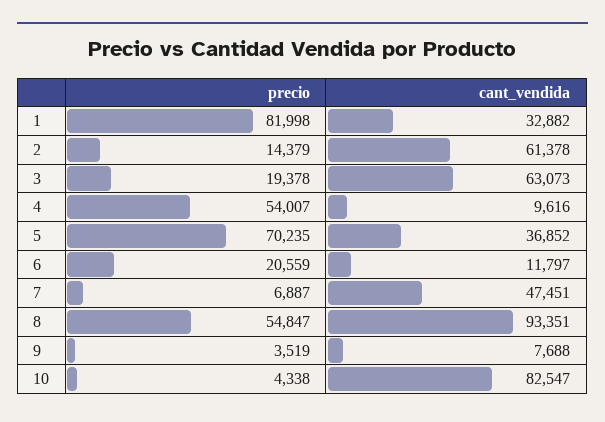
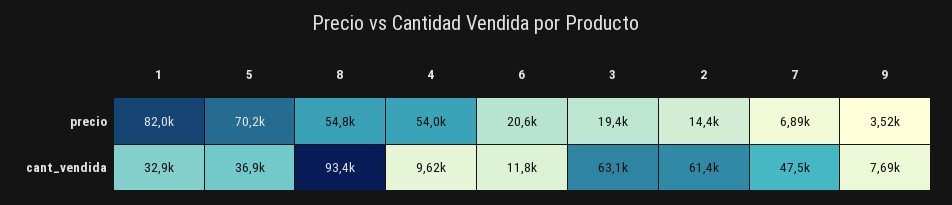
  {
    "precio": {
      "1": 81998,
      "2": 14379,
      "3": 19378,
      "4": 54007,
      "5": 70235,
      "6": 20559,
      "7": 6887,
      "8": 54847,
-     "9": 3519,
+     "9": 3519
-     "10": 4338
    },
    "cant_vendida": {
      "1": 32882,
      "2": 61378,
      "3": 63073,
      "4": 9616,
      "5": 36852,
      "6": 11797,
      "7": 47451,
      "8": 93351,
-     "9": 7688,
+     "9": 7688
-     "10": 82547
    }
  }

